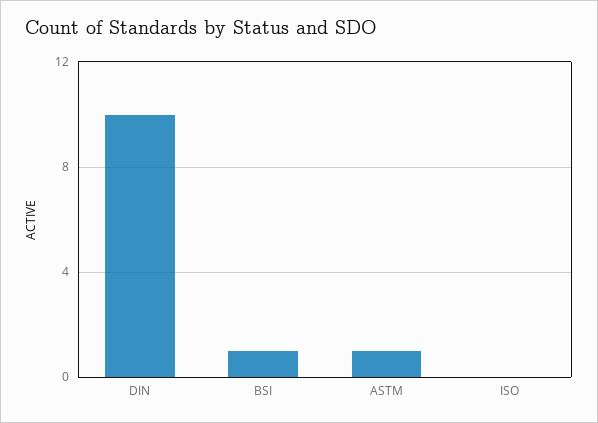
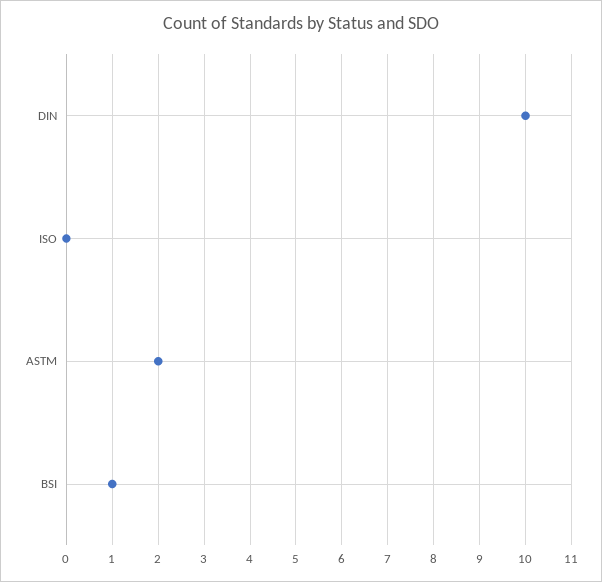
  {
    "DIN": 10,
    "BSI": 1,
-   "ASTM": 1,
+   "ASTM": 2,
    "ISO": 0
  }

